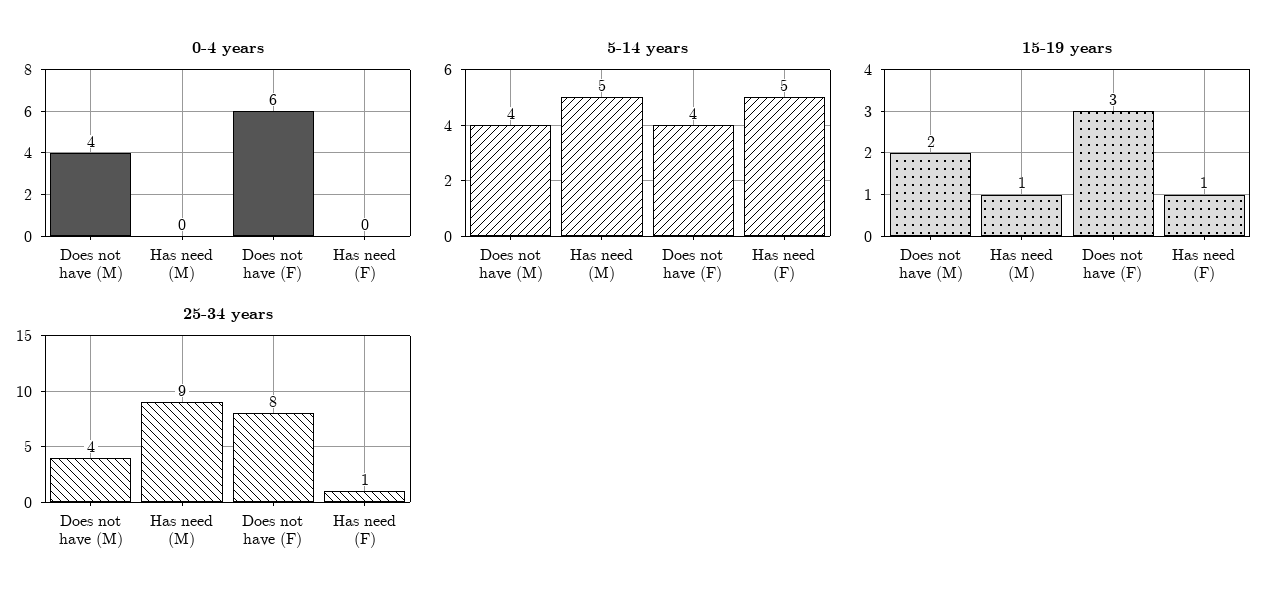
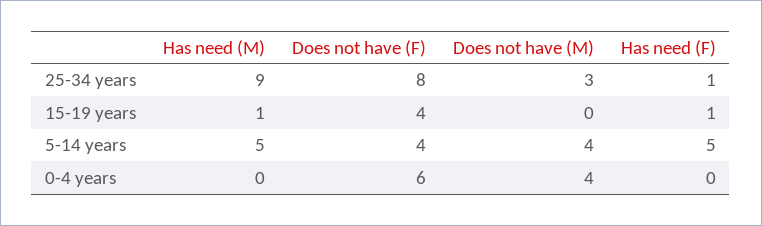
  {
    "0-4 years": {
      "Does not have (M)": 4,
      "Has need (M)": 0,
      "Does not have (F)": 6,
      "Has need (F)": 0
    },
    "5-14 years": {
      "Does not have (M)": 4,
      "Has need (M)": 5,
      "Does not have (F)": 4,
      "Has need (F)": 5
    },
    "15-19 years": {
-     "Does not have (M)": 2,
+     "Does not have (M)": 0,
      "Has need (M)": 1,
-     "Does not have (F)": 3,
+     "Does not have (F)": 4,
      "Has need (F)": 1
    },
    "25-34 years": {
-     "Does not have (M)": 4,
+     "Does not have (M)": 3,
      "Has need (M)": 9,
      "Does not have (F)": 8,
      "Has need (F)": 1
    }
  }

